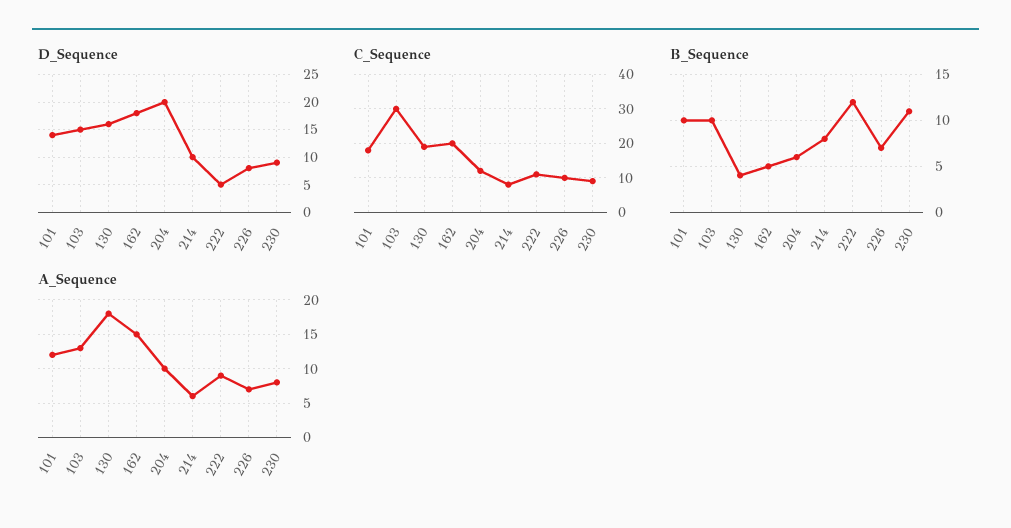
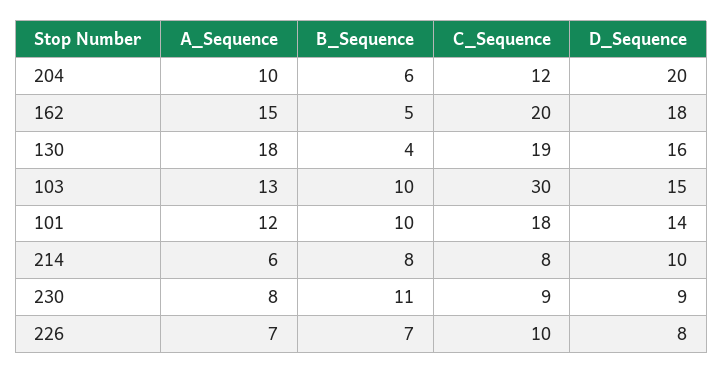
  {
    "D_Sequence": {
      "101": 14,
      "103": 15,
      "130": 16,
      "162": 18,
      "204": 20,
      "214": 10,
-     "222": 5,
      "226": 8,
      "230": 9
    },
    "C_Sequence": {
      "101": 18,
      "103": 30,
      "130": 19,
      "162": 20,
      "204": 12,
      "214": 8,
-     "222": 10,
      "226": 10,
      "230": 9
    },
    "B_Sequence": {
      "101": 10,
      "103": 10,
      "130": 4,
      "162": 5,
      "204": 6,
      "214": 8,
-     "222": 12,
      "226": 7,
      "230": 11
    },
    "A_Sequence": {
      "101": 12,
      "103": 13,
      "130": 18,
      "162": 15,
      "204": 10,
      "214": 6,
-     "222": 9,
      "226": 7,
      "230": 8
    }
  }

